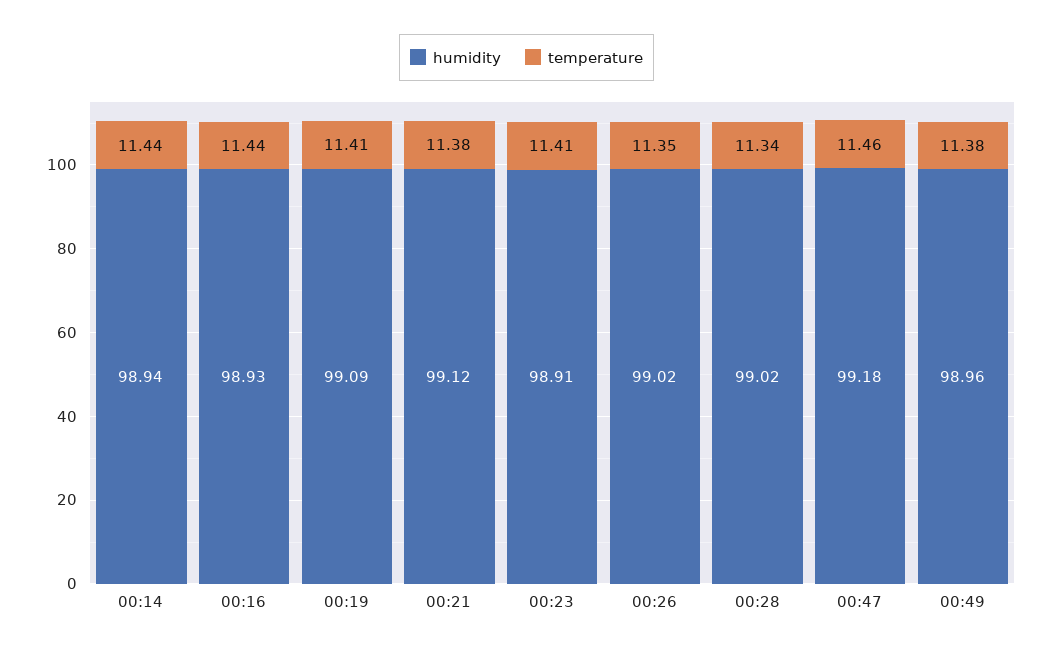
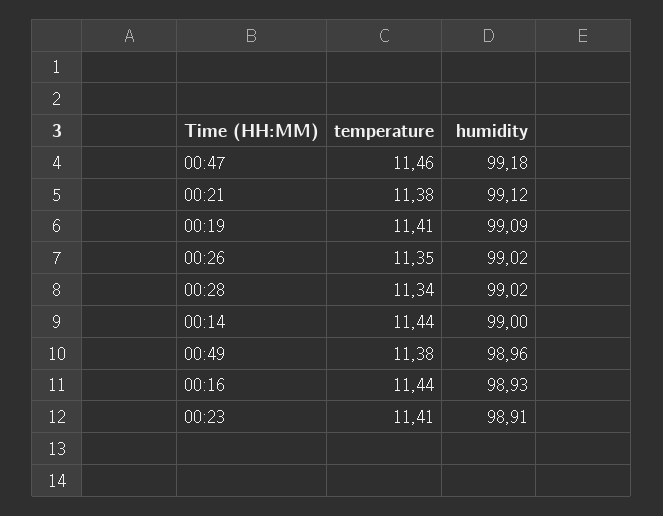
  {
    "humidity": {
-     "00:14": 98.94,
+     "00:14": 99,
      "00:16": 98.93,
      "00:19": 99.09,
      "00:21": 99.12,
      "00:23": 98.91,
      "00:26": 99.02,
      "00:28": 99.02,
      "00:47": 99.18,
      "00:49": 98.96
    },
    "temperature": {
      "00:14": 11.44,
      "00:16": 11.44,
      "00:19": 11.41,
      "00:21": 11.38,
      "00:23": 11.41,
      "00:26": 11.35,
      "00:28": 11.34,
      "00:47": 11.46,
      "00:49": 11.38
    }
  }

